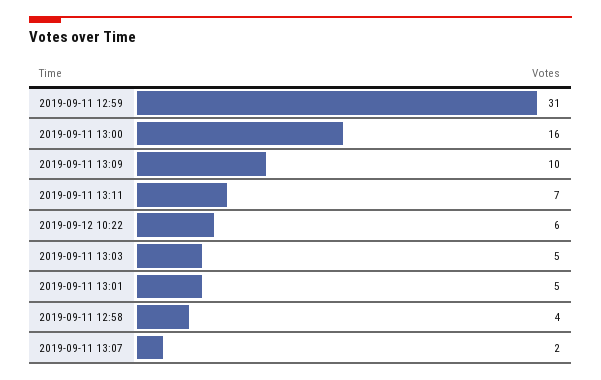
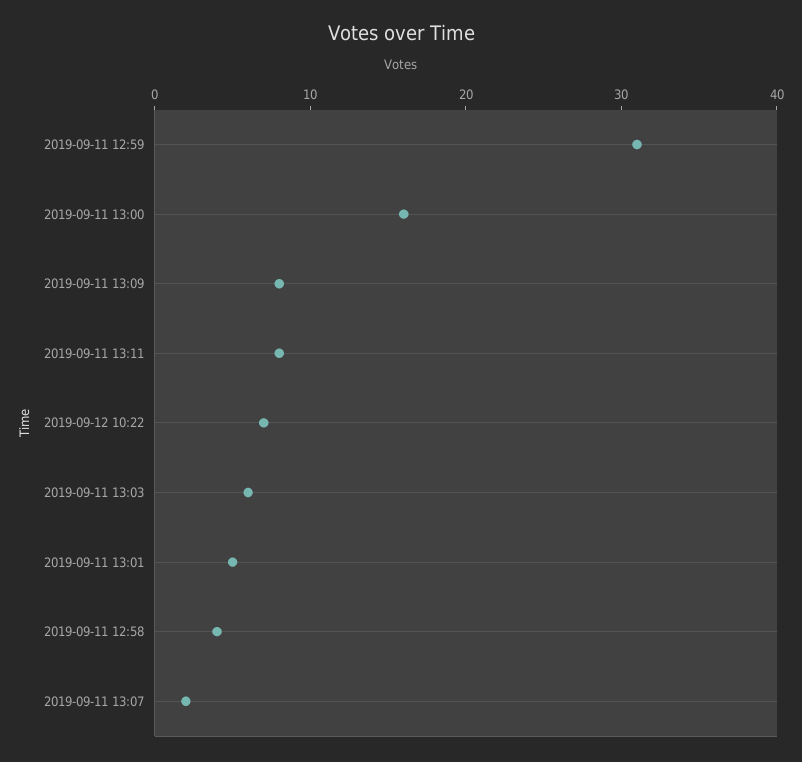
  {
    "2019-09-11 12:59": 31,
    "2019-09-11 13:00": 16,
-   "2019-09-11 13:09": 10,
+   "2019-09-11 13:09": 8,
-   "2019-09-11 13:11": 7,
+   "2019-09-11 13:11": 8,
-   "2019-09-12 10:22": 6,
+   "2019-09-12 10:22": 7,
-   "2019-09-11 13:03": 5,
+   "2019-09-11 13:03": 6,
    "2019-09-11 13:01": 5,
    "2019-09-11 12:58": 4,
    "2019-09-11 13:07": 2
  }

